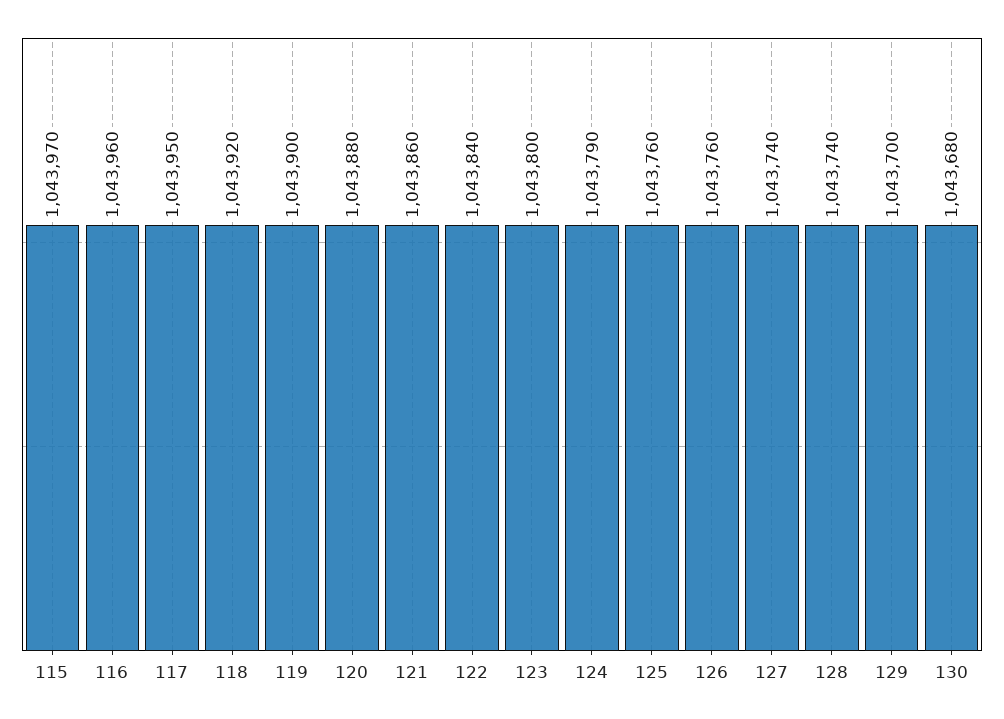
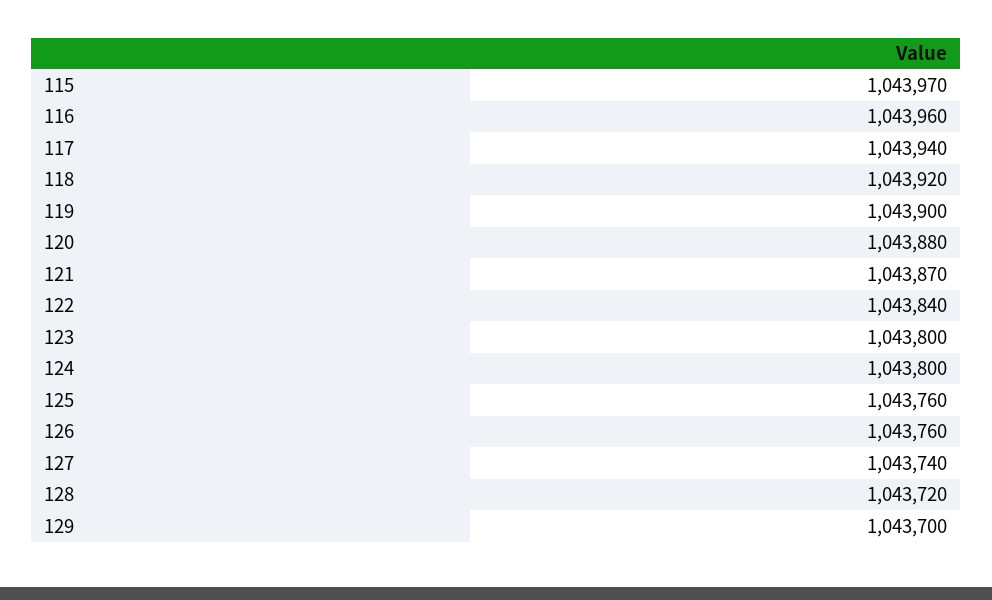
  {
    "115": 1043970,
    "116": 1043960,
-   "117": 1043950,
+   "117": 1043940,
    "118": 1043920,
    "119": 1043900,
    "120": 1043880,
-   "121": 1043860,
+   "121": 1043870,
    "122": 1043840,
    "123": 1043800,
-   "124": 1043790,
+   "124": 1043800,
    "125": 1043760,
    "126": 1043760,
    "127": 1043740,
-   "128": 1043740,
+   "128": 1043720,
-   "129": 1043700,
+   "129": 1043700
-   "130": 1043680
  }

